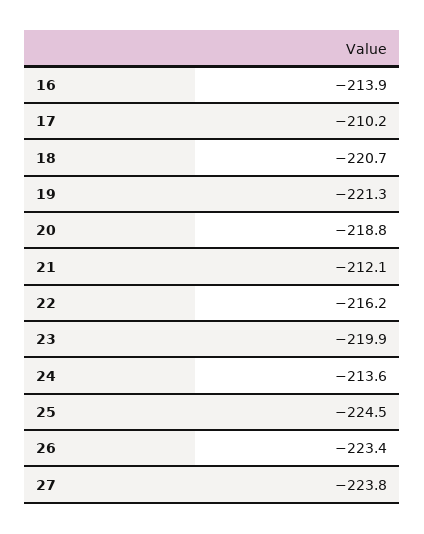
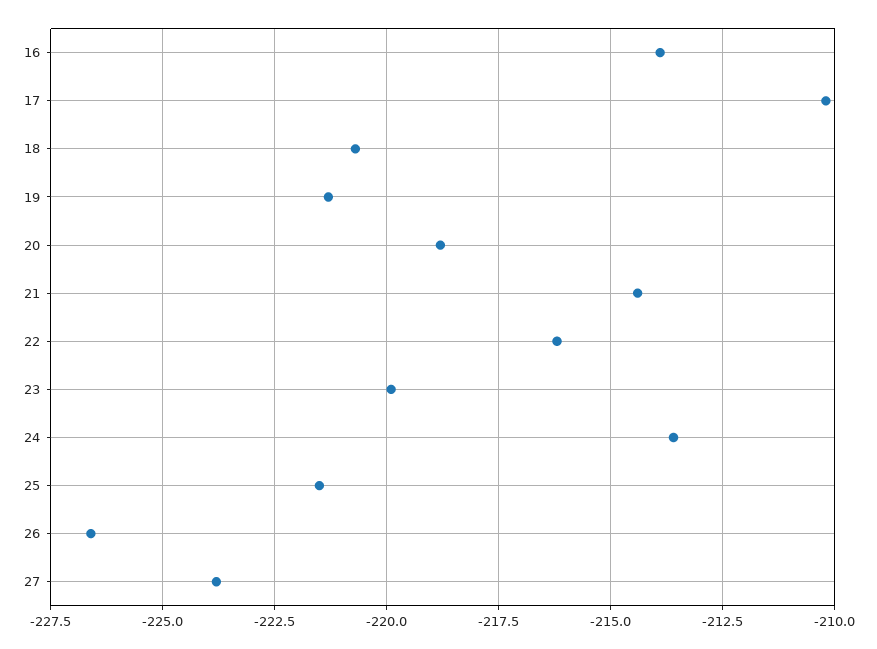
  {
    "16": -213.9,
    "17": -210.2,
    "18": -220.7,
    "19": -221.3,
    "20": -218.8,
-   "21": -212.1,
+   "21": -214.5,
    "22": -216.2,
    "23": -219.9,
    "24": -213.6,
-   "25": -224.5,
+   "25": -221.5,
-   "26": -223.4,
+   "26": -226.5,
    "27": -223.8
  }

